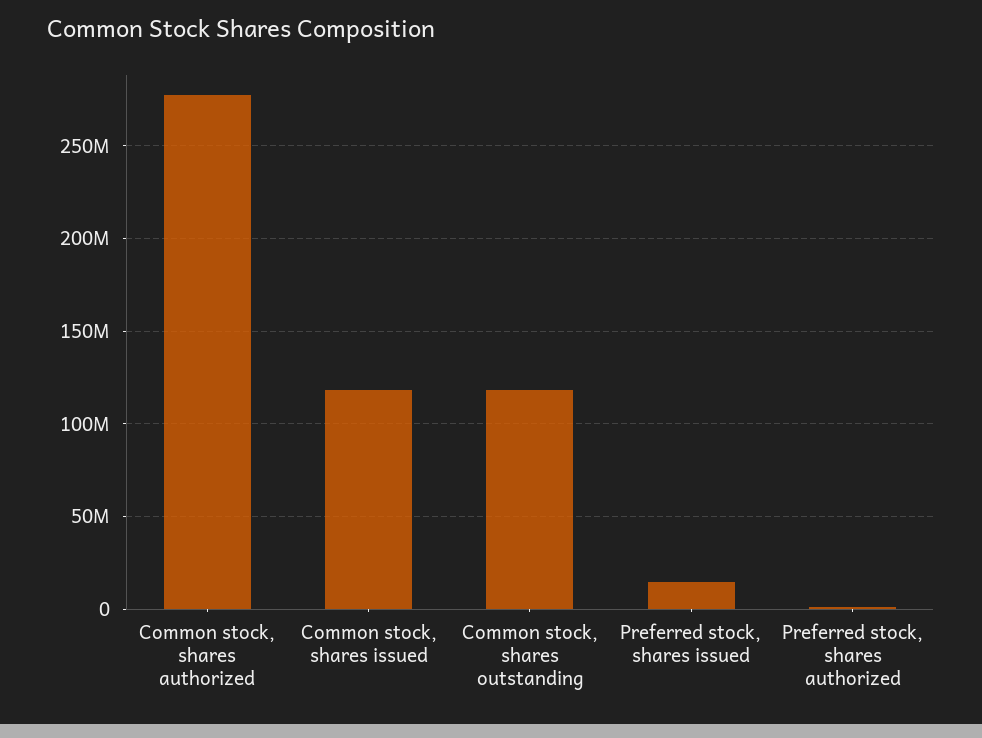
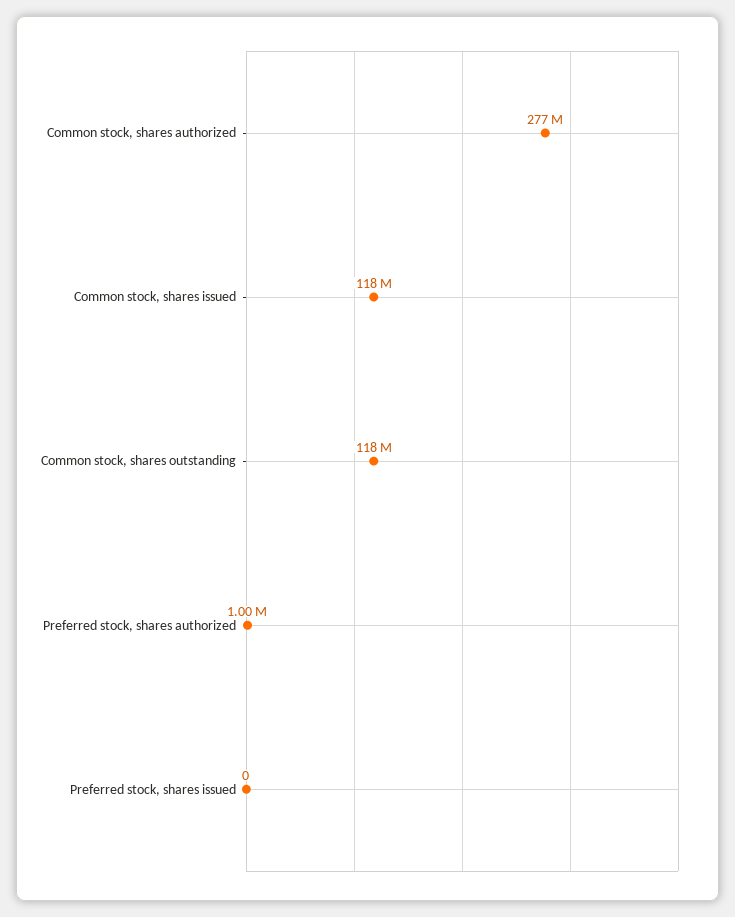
  {
    "Common stock, shares authorized": 277000000,
    "Common stock, shares issued": 118000000,
    "Common stock, shares outstanding": 118000000,
-   "Preferred stock, shares issued": 15000000,
+   "Preferred stock, shares issued": 0,
    "Preferred stock, shares authorized": 1000000
  }

